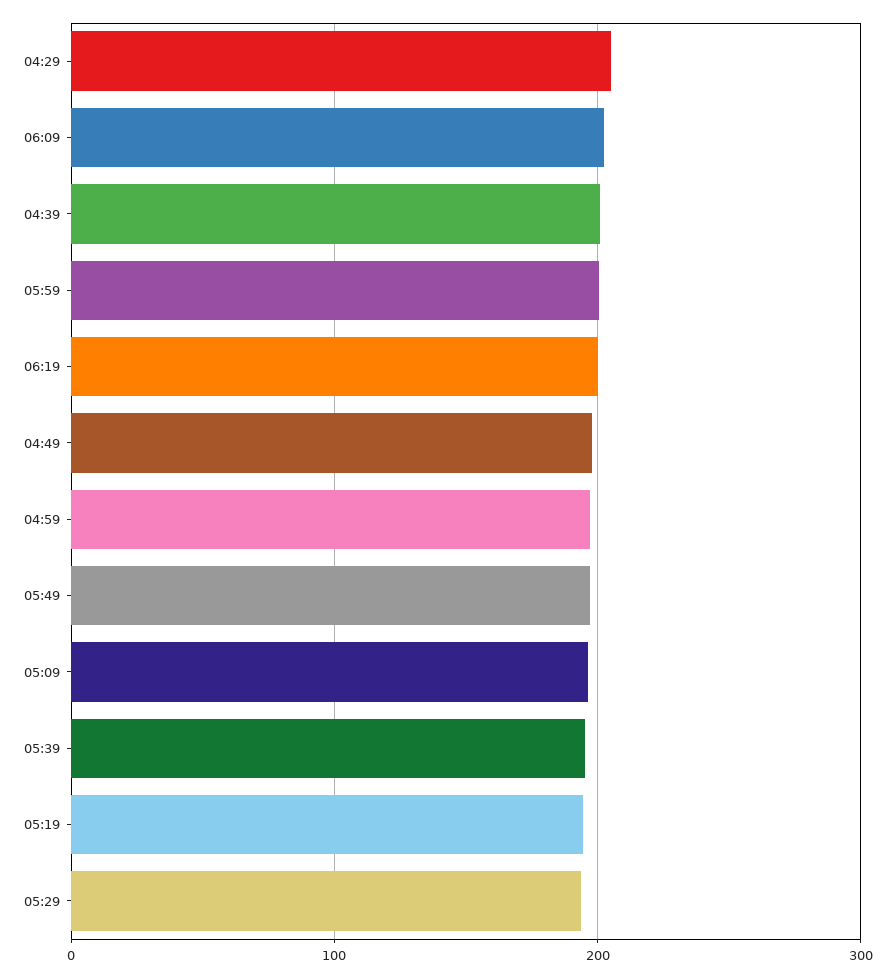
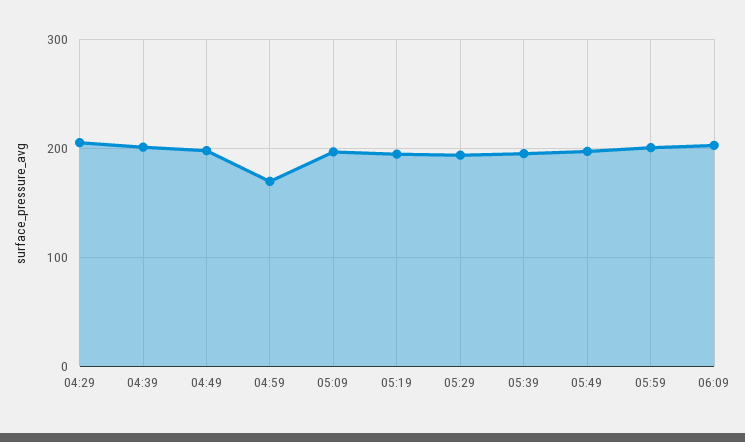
  {
    "04:29": 210,
    "06:09": 200,
    "04:39": 200,
    "05:59": 200,
-   "06:19": 200,
    "04:49": 200,
-   "04:59": 200,
+   "04:59": 170,
    "05:49": 200,
    "05:09": 200,
    "05:39": 200,
    "05:19": 190,
    "05:29": 190
  }

